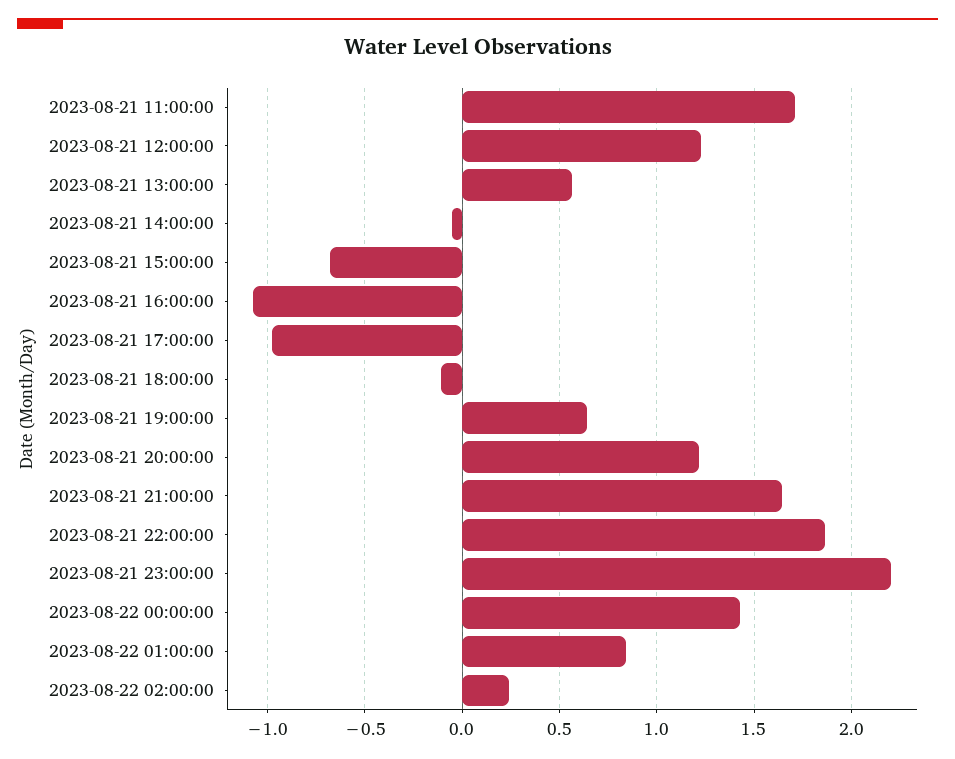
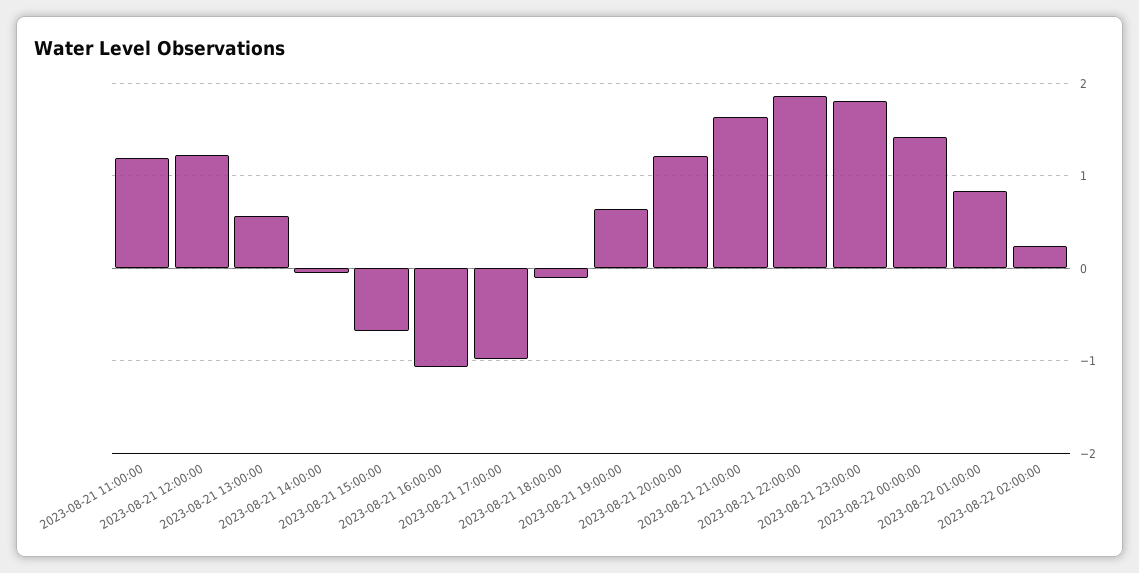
  {
-   "2023-08-21 11:00:00": 1.7,
+   "2023-08-21 11:00:00": 1.2,
    "2023-08-21 12:00:00": 1.25,
    "2023-08-21 13:00:00": 0.55,
    "2023-08-21 14:00:00": -0.05,
    "2023-08-21 15:00:00": -0.7,
    "2023-08-21 16:00:00": -1.05,
    "2023-08-21 17:00:00": -1,
    "2023-08-21 18:00:00": -0.1,
    "2023-08-21 19:00:00": 0.65,
    "2023-08-21 20:00:00": 1.2,
    "2023-08-21 21:00:00": 1.65,
    "2023-08-21 22:00:00": 1.85,
-   "2023-08-21 23:00:00": 2.2,
+   "2023-08-21 23:00:00": 1.8,
    "2023-08-22 00:00:00": 1.45,
    "2023-08-22 01:00:00": 0.85,
    "2023-08-22 02:00:00": 0.25
  }

